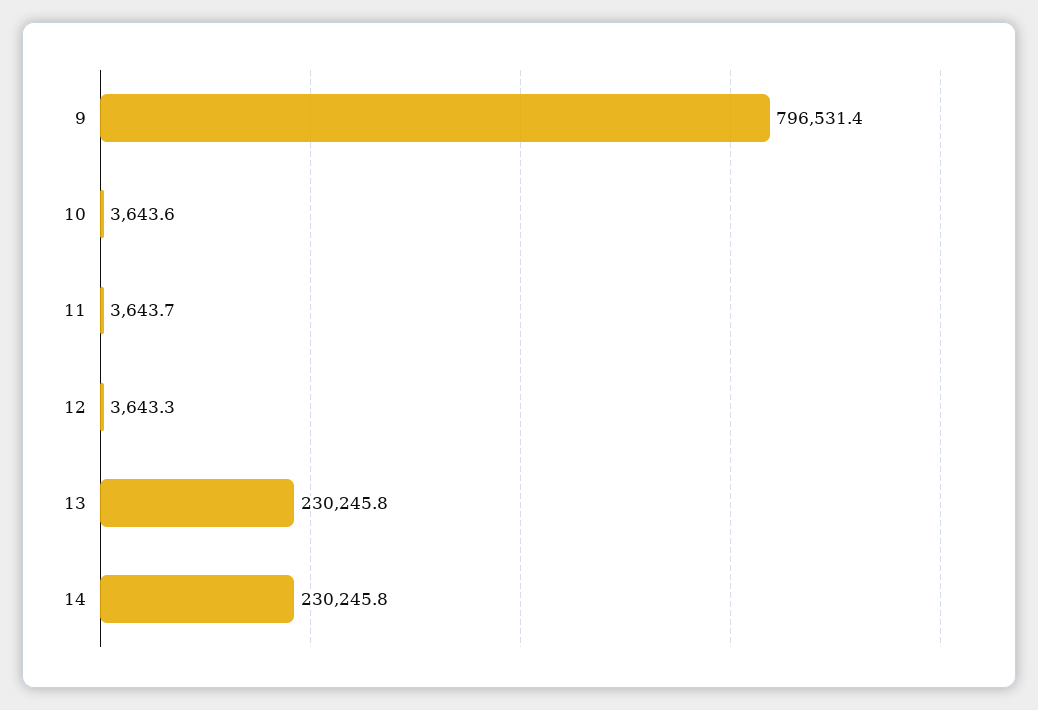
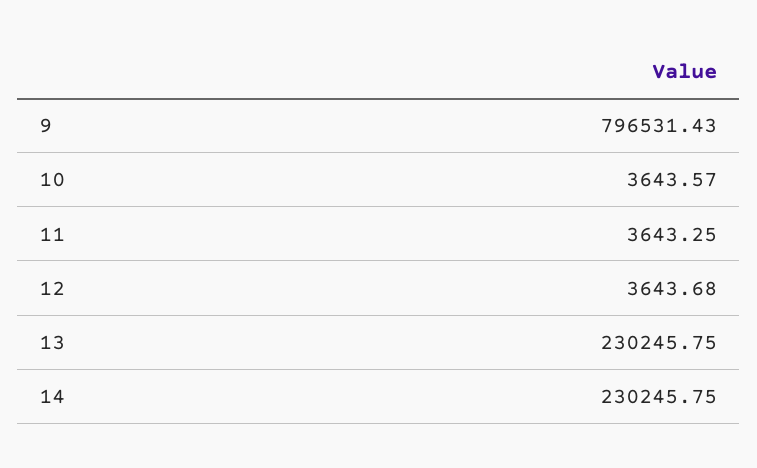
  {
    "9": 796531.43,
    "10": 3643.57,
-   "11": 3643.7,
+   "11": 3643.25,
-   "12": 3643.3,
+   "12": 3643.68,
    "13": 230245.75,
    "14": 230245.75
  }

